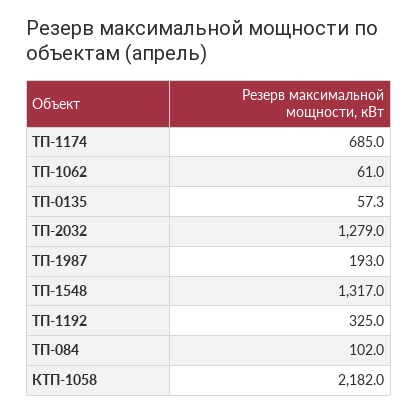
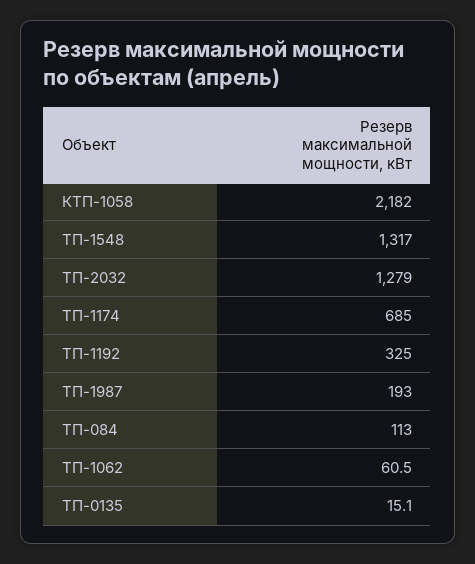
  {
    "ТП-1174": 685,
-   "ТП-1062": 61,
+   "ТП-1062": 60.5,
-   "ТП-0135": 57.3,
+   "ТП-0135": 15.1,
    "ТП-2032": 1279,
    "ТП-1987": 193,
    "ТП-1548": 1317,
    "ТП-1192": 325,
-   "ТП-084": 102,
+   "ТП-084": 113,
    "КТП-1058": 2182
  }

